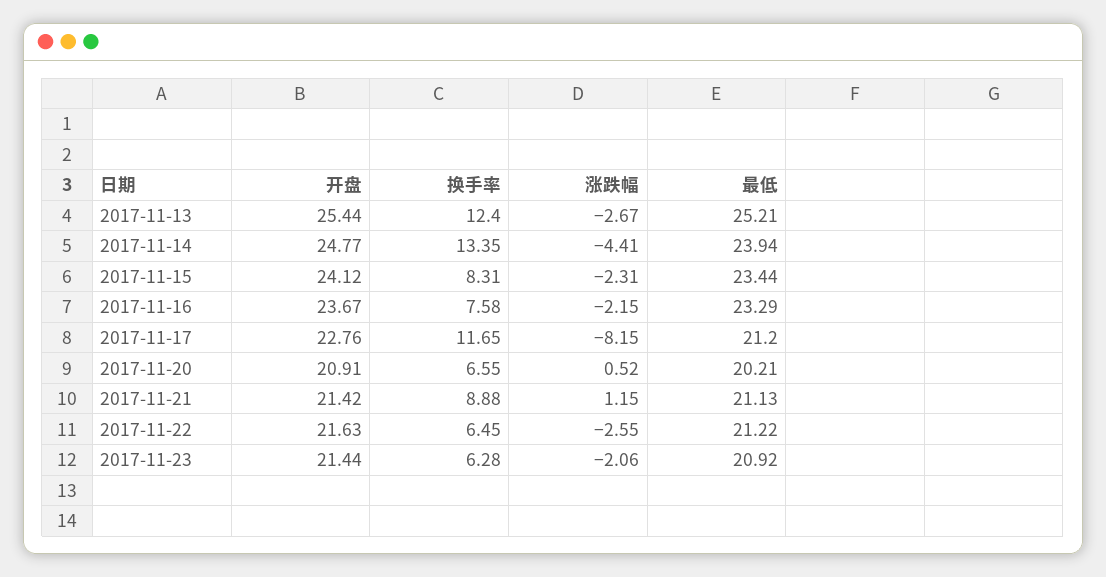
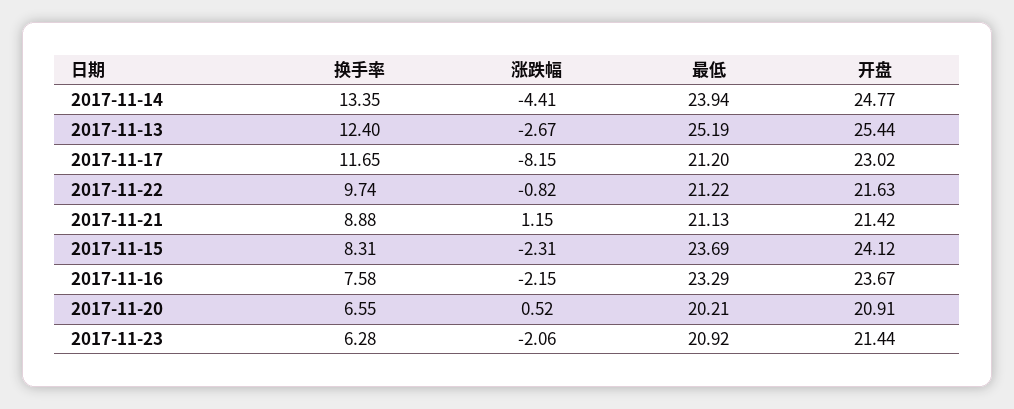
  {
    "开盘": {
      "2017-11-13": 25.44,
      "2017-11-14": 24.77,
      "2017-11-15": 24.12,
      "2017-11-16": 23.67,
-     "2017-11-17": 22.76,
+     "2017-11-17": 23.02,
      "2017-11-20": 20.91,
      "2017-11-21": 21.42,
      "2017-11-22": 21.63,
      "2017-11-23": 21.44
    },
    "换手率": {
      "2017-11-13": 12.4,
      "2017-11-14": 13.35,
      "2017-11-15": 8.31,
      "2017-11-16": 7.58,
      "2017-11-17": 11.65,
      "2017-11-20": 6.55,
      "2017-11-21": 8.88,
-     "2017-11-22": 6.45,
+     "2017-11-22": 9.74,
      "2017-11-23": 6.28
    },
    "涨跌幅": {
      "2017-11-13": -2.67,
      "2017-11-14": -4.41,
      "2017-11-15": -2.31,
      "2017-11-16": -2.15,
      "2017-11-17": -8.15,
      "2017-11-20": 0.52,
      "2017-11-21": 1.15,
-     "2017-11-22": -2.55,
+     "2017-11-22": -0.82,
      "2017-11-23": -2.06
    },
    "最低": {
-     "2017-11-13": 25.21,
+     "2017-11-13": 25.19,
      "2017-11-14": 23.94,
-     "2017-11-15": 23.44,
+     "2017-11-15": 23.69,
      "2017-11-16": 23.29,
      "2017-11-17": 21.2,
      "2017-11-20": 20.21,
      "2017-11-21": 21.13,
      "2017-11-22": 21.22,
      "2017-11-23": 20.92
    }
  }

